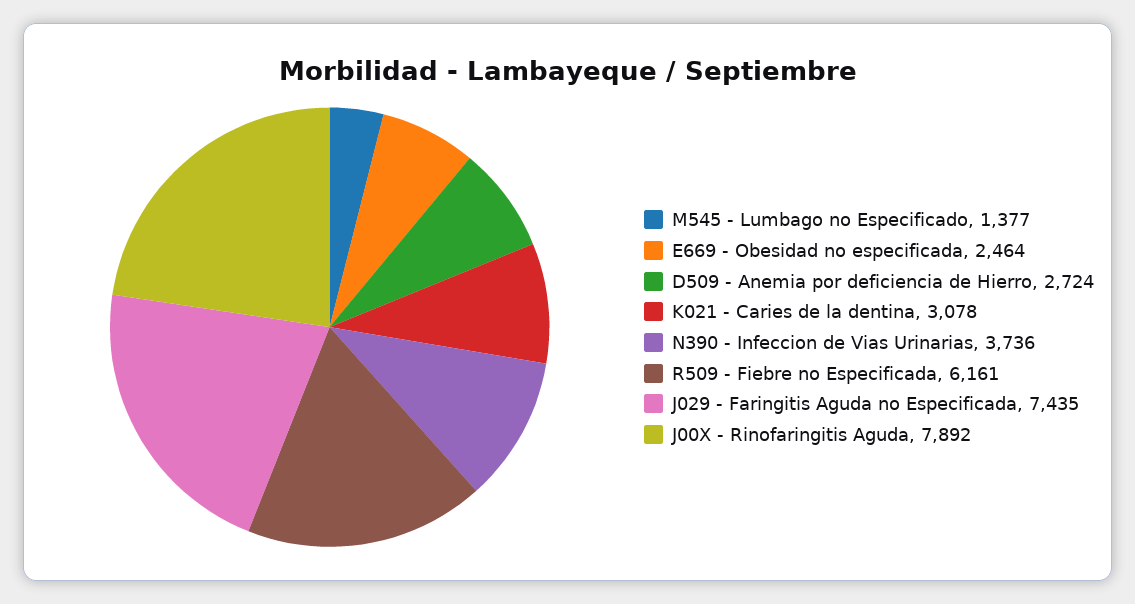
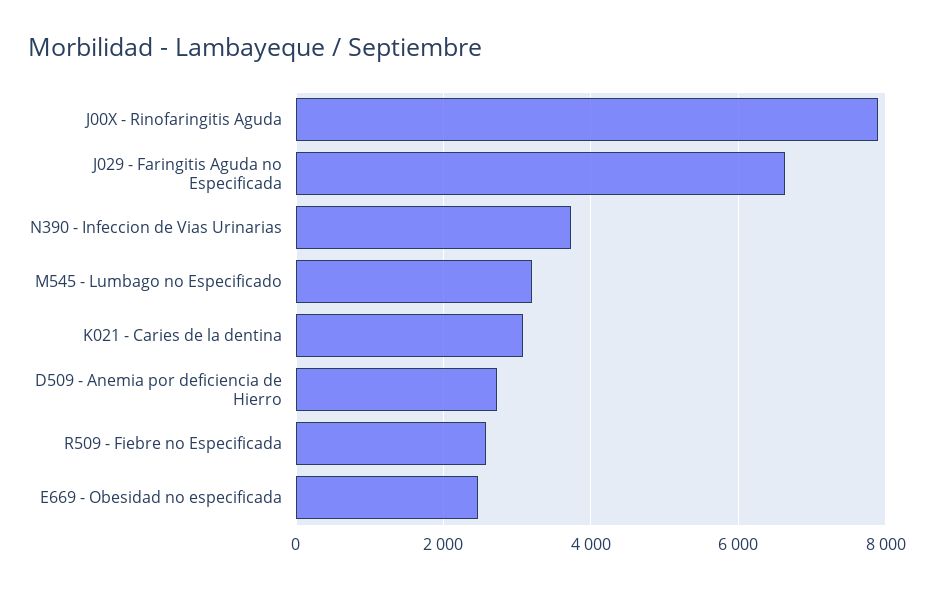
  {
-   "M545 - Lumbago no Especificado": 1377,
+   "M545 - Lumbago no Especificado": 3200,
    "E669 - Obesidad no especificada": 2464,
    "D509 - Anemia por deficiencia de Hierro": 2724,
    "K021 - Caries de la dentina": 3078,
    "N390 - Infeccion de Vias Urinarias": 3736,
-   "R509 - Fiebre no Especificada": 6161,
+   "R509 - Fiebre no Especificada": 2600,
-   "J029 - Faringitis Aguda no Especificada": 7435,
+   "J029 - Faringitis Aguda no Especificada": 6600,
    "J00X - Rinofaringitis Aguda": 7892
  }

